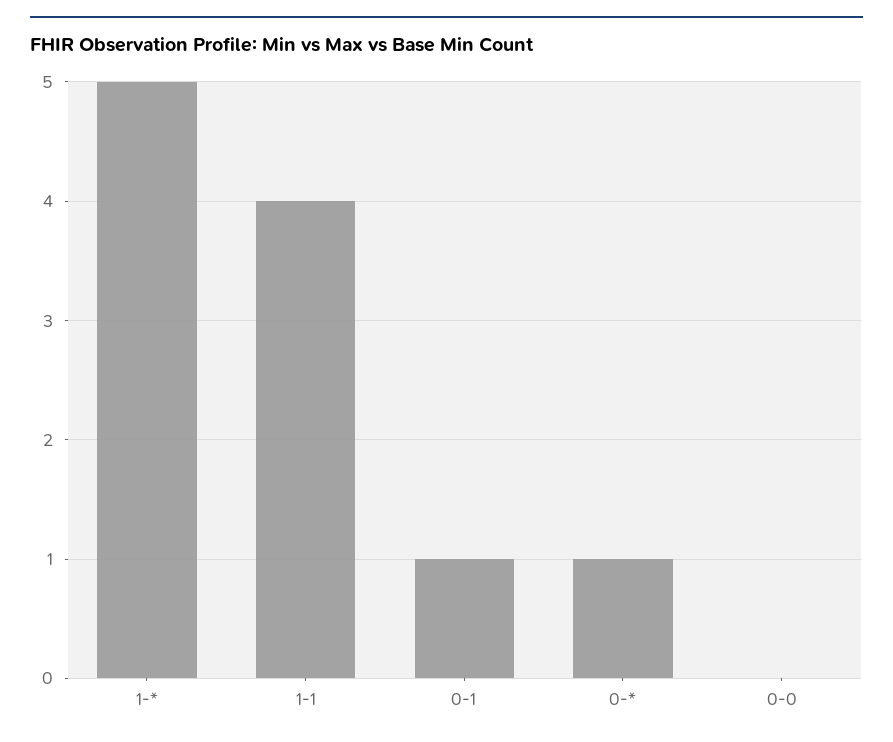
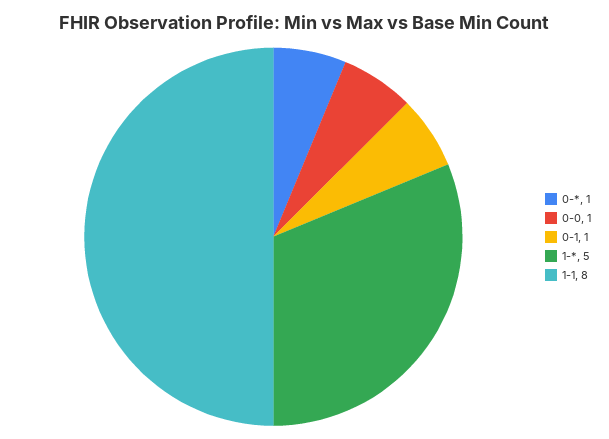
  {
    "1-*": 5,
-   "1-1": 4,
+   "1-1": 8,
    "0-1": 1,
    "0-*": 1,
-   "0-0": 0
+   "0-0": 1
  }

